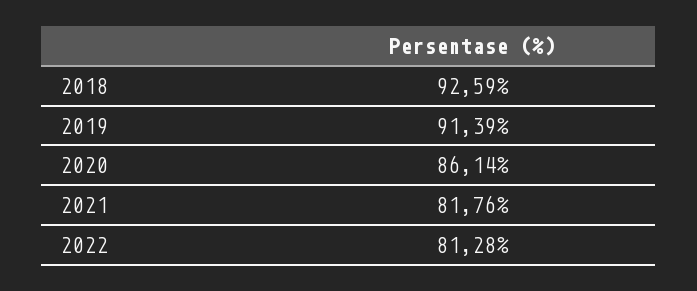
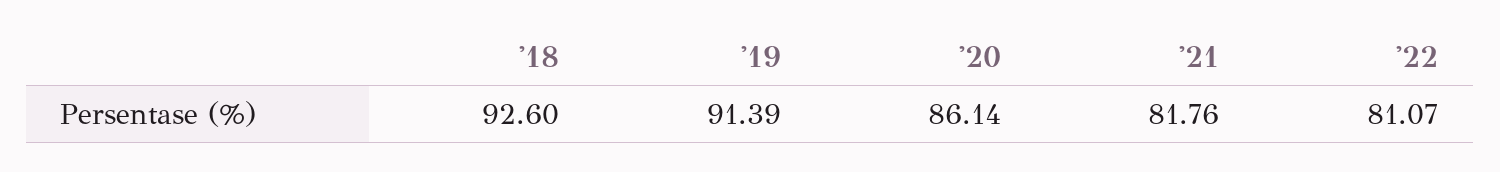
  {
-   "2018": 92.59,
+   "2018": 92.6,
    "2019": 91.39,
    "2020": 86.14,
    "2021": 81.76,
-   "2022": 81.28
+   "2022": 81.07
  }

